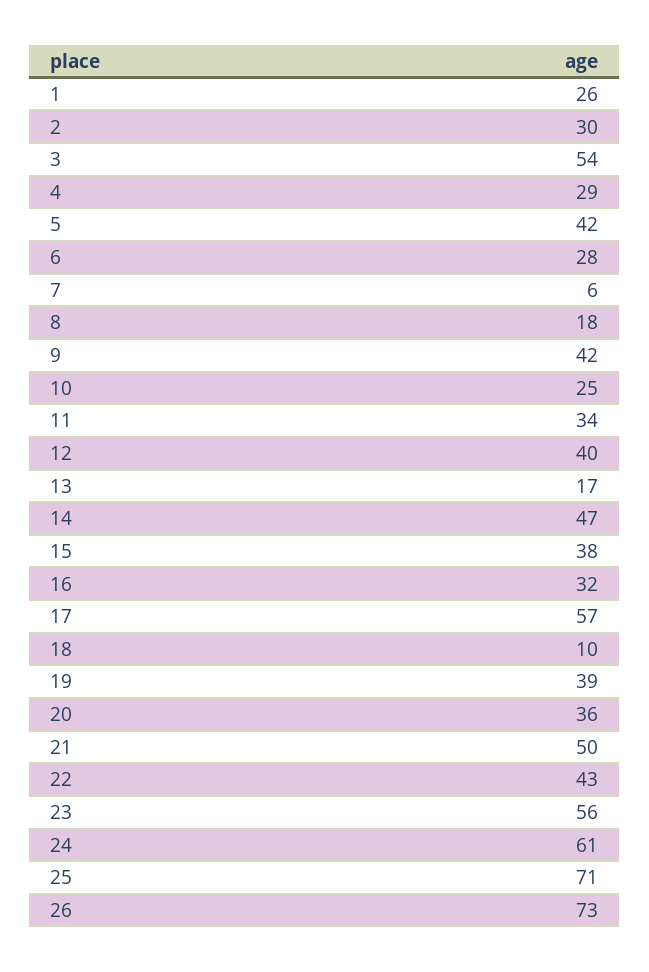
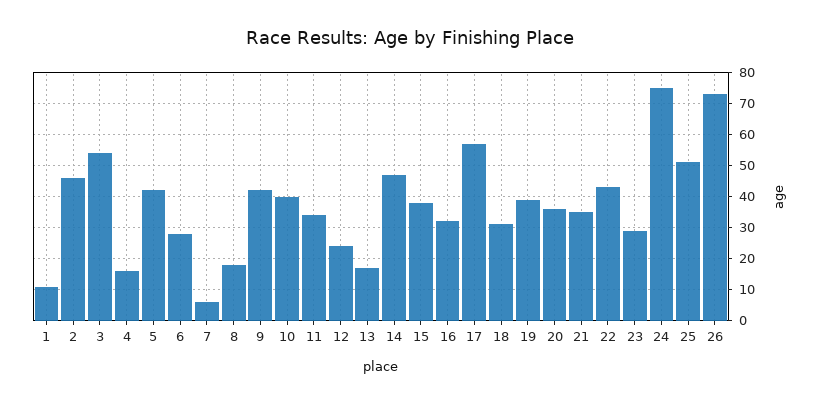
  {
-   "1": 26,
+   "1": 10,
-   "2": 30,
+   "2": 45,
    "3": 54,
-   "4": 29,
+   "4": 15,
    "5": 42,
    "6": 28,
    "7": 6,
    "8": 18,
    "9": 42,
-   "10": 25,
+   "10": 40,
    "11": 34,
-   "12": 40,
+   "12": 25,
    "13": 17,
    "14": 47,
    "15": 38,
    "16": 32,
    "17": 57,
-   "18": 10,
+   "18": 30,
    "19": 39,
    "20": 36,
-   "21": 50,
+   "21": 35,
    "22": 43,
-   "23": 56,
+   "23": 30,
-   "24": 61,
+   "24": 75,
-   "25": 71,
+   "25": 50,
    "26": 73
  }

